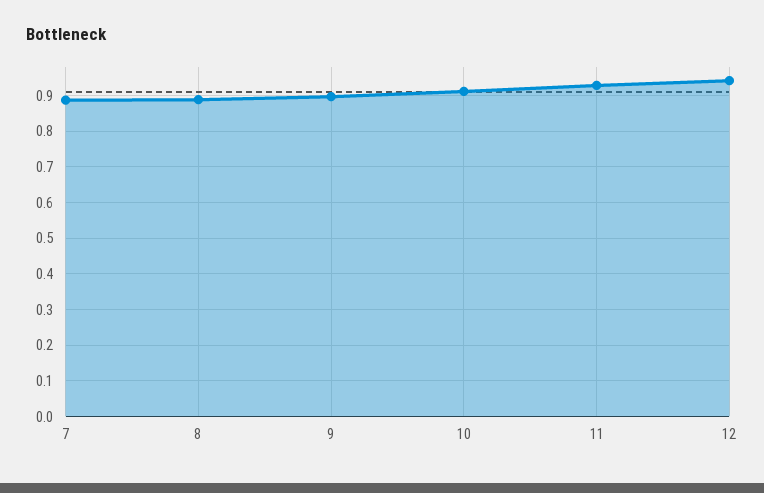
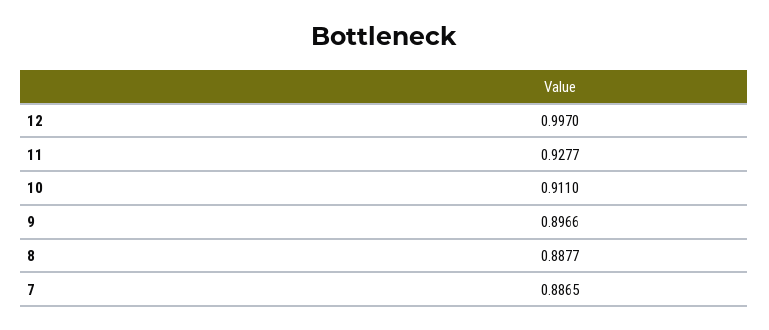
  {
    "7": 0.8865,
    "8": 0.8877,
    "9": 0.8966,
    "10": 0.911,
    "11": 0.9277,
-   "12": 0.94
+   "12": 0.997
  }

